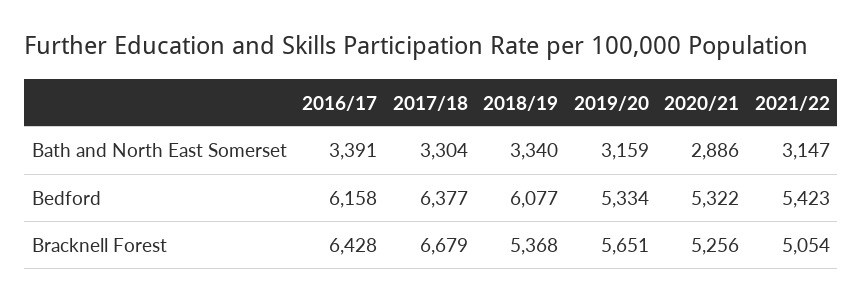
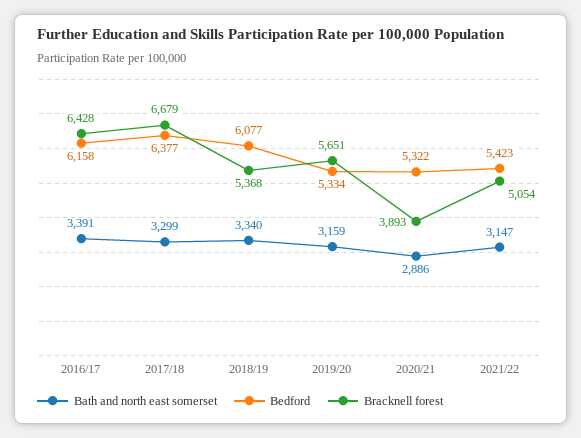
  {
    "Bath and North East Somerset": {
      "2016/17": 3391,
-     "2017/18": 3304,
+     "2017/18": 3299,
      "2018/19": 3340,
      "2019/20": 3159,
      "2020/21": 2886,
      "2021/22": 3147
    },
    "Bedford": {
      "2016/17": 6158,
      "2017/18": 6377,
      "2018/19": 6077,
      "2019/20": 5334,
      "2020/21": 5322,
      "2021/22": 5423
    },
    "Bracknell Forest": {
      "2016/17": 6428,
      "2017/18": 6679,
      "2018/19": 5368,
      "2019/20": 5651,
-     "2020/21": 5256,
+     "2020/21": 3893,
      "2021/22": 5054
    }
  }

